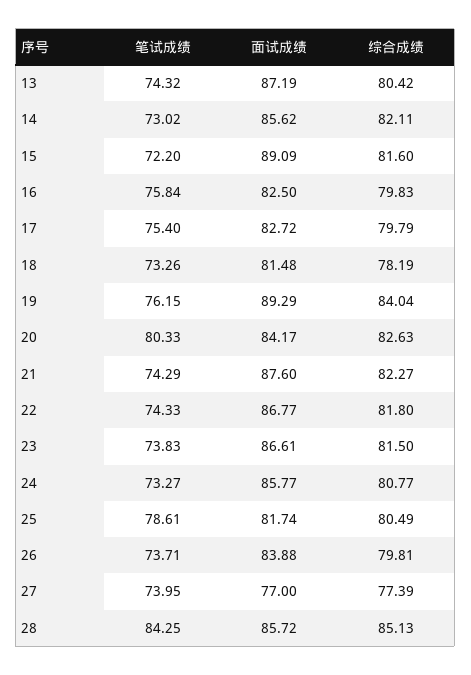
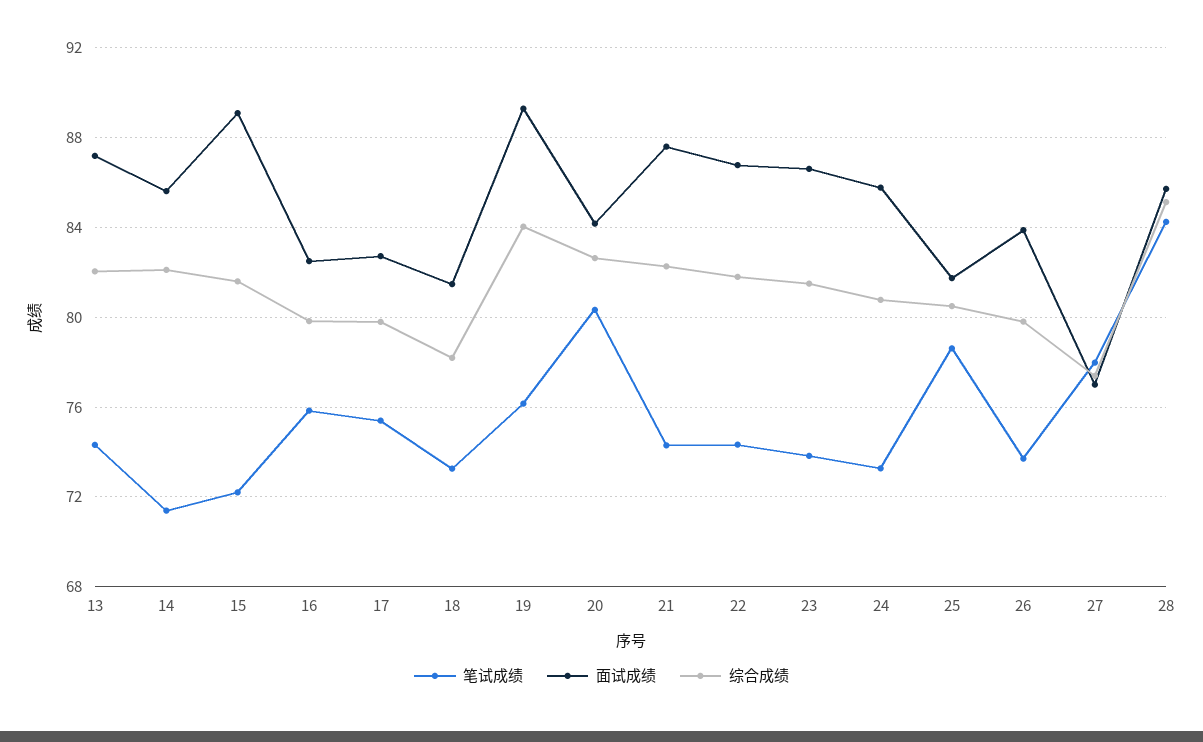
  {
    "笔试成绩": {
      "13": 74.32,
-     "14": 73.02,
+     "14": 71.5,
      "15": 72.2,
      "16": 75.84,
      "17": 75.4,
      "18": 73.26,
      "19": 76.15,
      "20": 80.33,
      "21": 74.29,
      "22": 74.33,
      "23": 73.83,
      "24": 73.27,
      "25": 78.61,
      "26": 73.71,
-     "27": 73.95,
+     "27": 78,
      "28": 84.25
    },
    "面试成绩": {
      "13": 87.19,
      "14": 85.62,
      "15": 89.09,
      "16": 82.5,
      "17": 82.72,
      "18": 81.48,
      "19": 89.29,
      "20": 84.17,
      "21": 87.6,
      "22": 86.77,
      "23": 86.61,
      "24": 85.77,
      "25": 81.74,
      "26": 83.88,
      "27": 77,
      "28": 85.72
    },
    "综合成绩": {
-     "13": 80.42,
+     "13": 82,
      "14": 82.11,
      "15": 81.6,
      "16": 79.83,
      "17": 79.79,
      "18": 78.19,
      "19": 84.04,
      "20": 82.63,
      "21": 82.27,
      "22": 81.8,
      "23": 81.5,
      "24": 80.77,
      "25": 80.49,
      "26": 79.81,
      "27": 77.39,
      "28": 85.13
    }
  }

